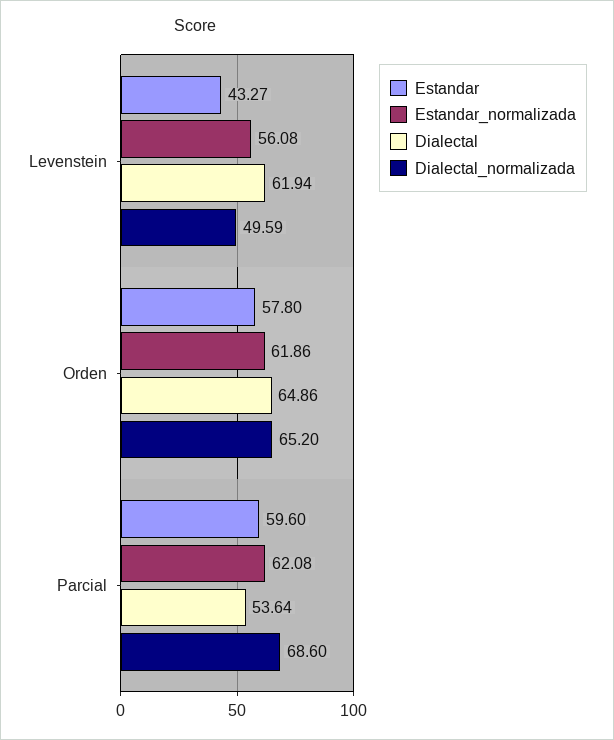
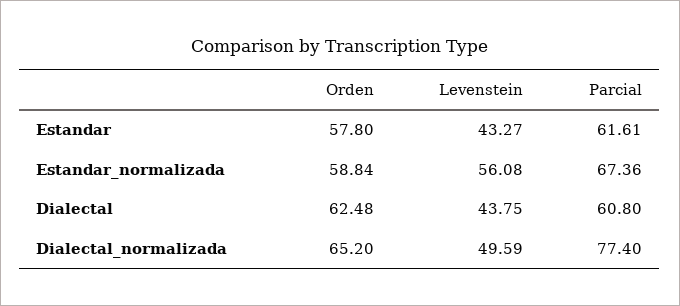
  {
    "Estandar": {
      "Levenstein": 43.27,
      "Orden": 57.8,
-     "Parcial": 59.6
+     "Parcial": 61.61
    },
    "Estandar_normalizada": {
      "Levenstein": 56.08,
-     "Orden": 61.86,
+     "Orden": 58.84,
-     "Parcial": 62.08
+     "Parcial": 67.36
    },
    "Dialectal": {
-     "Levenstein": 61.94,
+     "Levenstein": 43.75,
-     "Orden": 64.86,
+     "Orden": 62.48,
-     "Parcial": 53.64
+     "Parcial": 60.8
    },
    "Dialectal_normalizada": {
      "Levenstein": 49.59,
      "Orden": 65.2,
-     "Parcial": 68.6
+     "Parcial": 77.4
    }
  }

